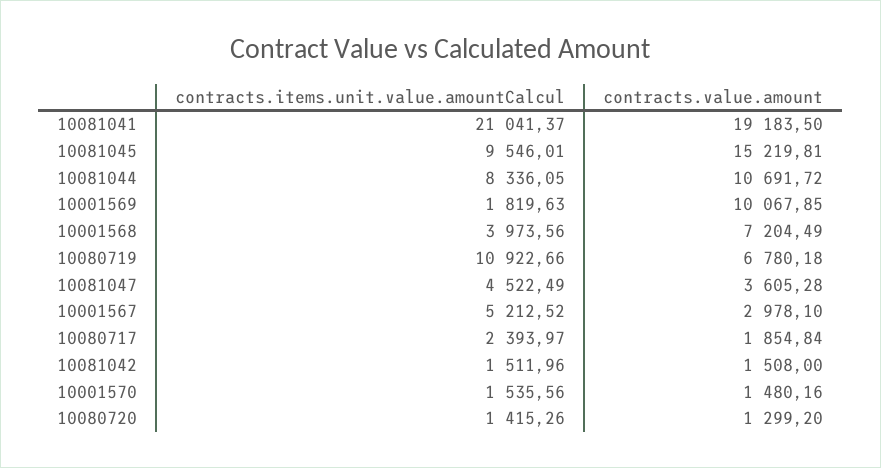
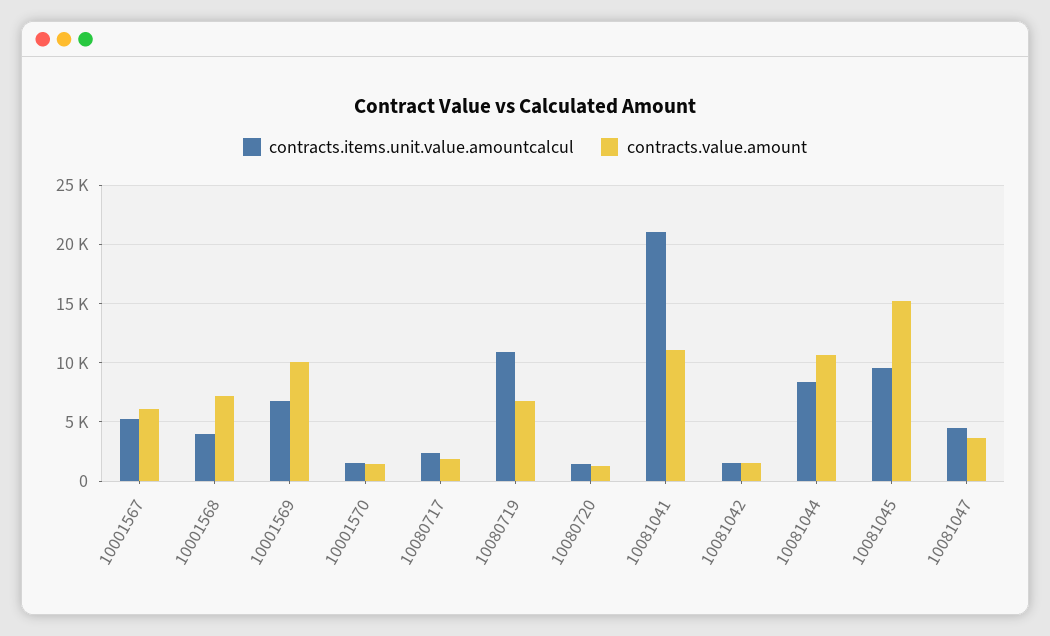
  {
    "contracts.items.unit.value.amountCalcul": {
      "10081041": 21041.37,
      "10081045": 9546.01,
      "10081044": 8336.05,
-     "10001569": 1819.63,
+     "10001569": 7000,
      "10001568": 3973.56,
      "10080719": 10922.66,
      "10081047": 4522.49,
      "10001567": 5212.52,
      "10080717": 2393.97,
      "10081042": 1511.96,
      "10001570": 1535.56,
      "10080720": 1415.26
    },
    "contracts.value.amount": {
-     "10081041": 19183.5,
+     "10081041": 11000,
      "10081045": 15219.81,
      "10081044": 10691.72,
      "10001569": 10067.85,
      "10001568": 7204.49,
      "10080719": 6780.18,
      "10081047": 3605.28,
-     "10001567": 2978.1,
+     "10001567": 6000,
      "10080717": 1854.84,
      "10081042": 1508,
      "10001570": 1480.16,
      "10080720": 1299.2
    }
  }

